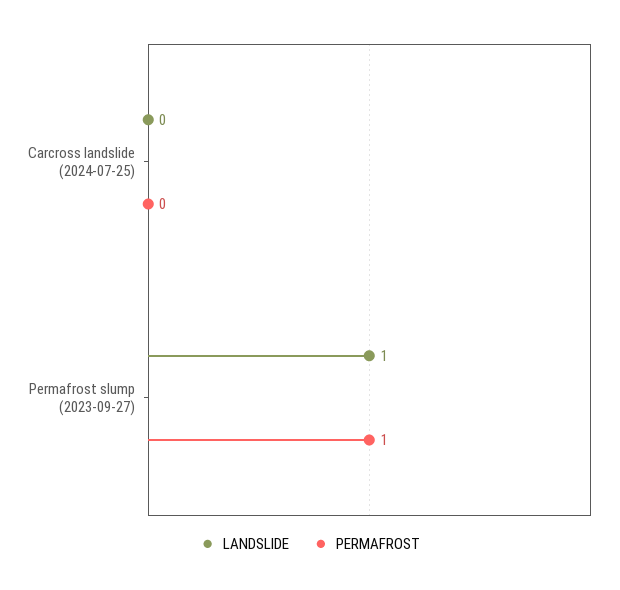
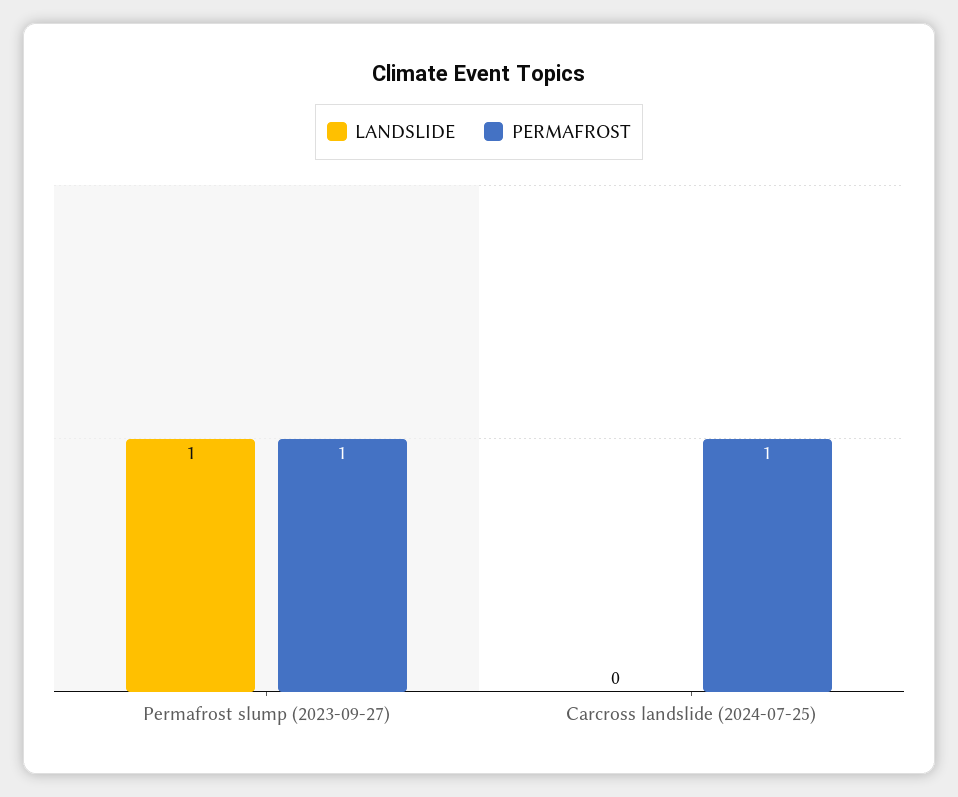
  {
    "LANDSLIDE": {
      "Carcross landslide (2024-07-25)": 0,
      "Permafrost slump (2023-09-27)": 1
    },
    "PERMAFROST": {
-     "Carcross landslide (2024-07-25)": 0,
+     "Carcross landslide (2024-07-25)": 1,
      "Permafrost slump (2023-09-27)": 1
    }
  }

